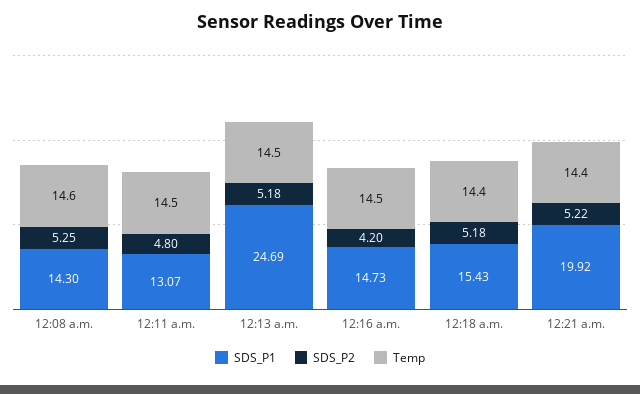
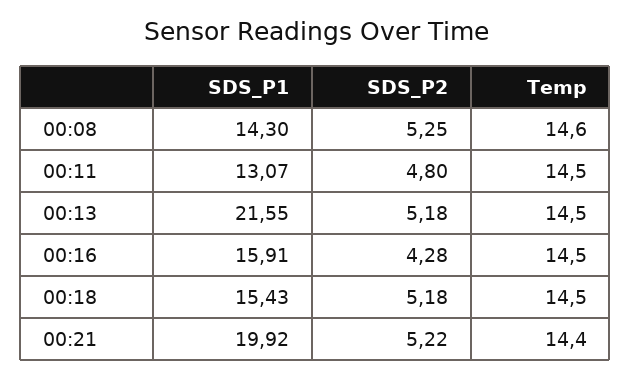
  {
    "SDS_P1": {
      "12:08 a.m.": 14.3,
      "12:11 a.m.": 13.07,
-     "12:13 a.m.": 24.69,
+     "12:13 a.m.": 21.55,
-     "12:16 a.m.": 14.73,
+     "12:16 a.m.": 15.91,
      "12:18 a.m.": 15.43,
      "12:21 a.m.": 19.92
    },
    "SDS_P2": {
      "12:08 a.m.": 5.25,
      "12:11 a.m.": 4.8,
      "12:13 a.m.": 5.18,
-     "12:16 a.m.": 4.2,
+     "12:16 a.m.": 4.28,
      "12:18 a.m.": 5.18,
      "12:21 a.m.": 5.22
    },
    "Temp": {
      "12:08 a.m.": 14.6,
      "12:11 a.m.": 14.5,
      "12:13 a.m.": 14.5,
      "12:16 a.m.": 14.5,
-     "12:18 a.m.": 14.4,
+     "12:18 a.m.": 14.5,
      "12:21 a.m.": 14.4
    }
  }

